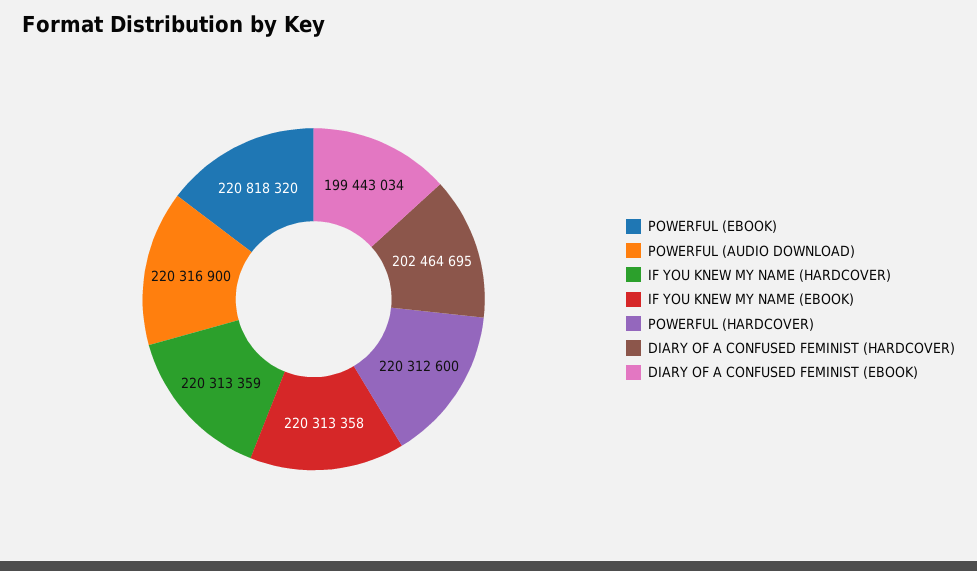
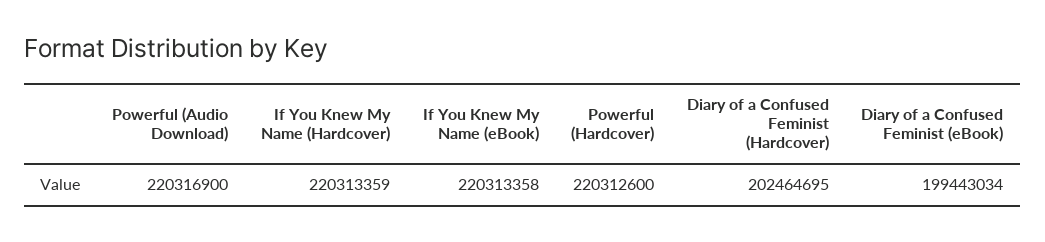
  {
-   "POWERFUL (EBOOK)": 220818320,
    "POWERFUL (AUDIO DOWNLOAD)": 220316900,
    "IF YOU KNEW MY NAME (HARDCOVER)": 220313359,
    "IF YOU KNEW MY NAME (EBOOK)": 220313358,
    "POWERFUL (HARDCOVER)": 220312600,
    "DIARY OF A CONFUSED FEMINIST (HARDCOVER)": 202464695,
    "DIARY OF A CONFUSED FEMINIST (EBOOK)": 199443034
  }

